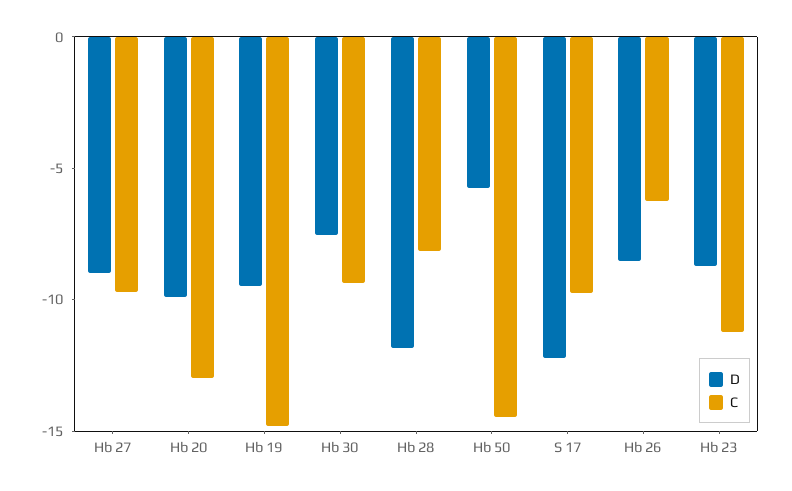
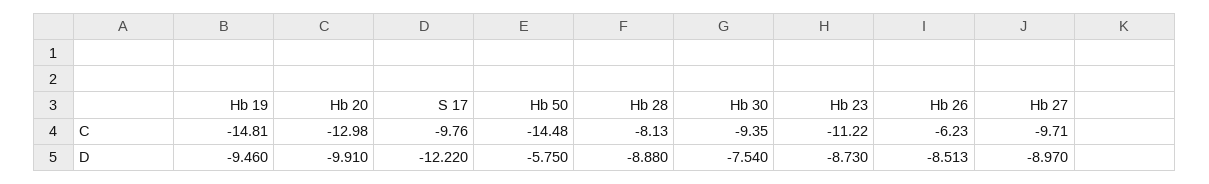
  {
    "D": {
      "Hb 27": -8.97,
      "Hb 20": -9.91,
      "Hb 19": -9.46,
      "Hb 30": -7.54,
-     "Hb 28": -12,
+     "Hb 28": -8.88,
      "Hb 50": -5.75,
      "S 17": -12.22,
      "Hb 26": -8.513,
      "Hb 23": -8.73
    },
    "C": {
      "Hb 27": -9.71,
      "Hb 20": -12.98,
      "Hb 19": -14.81,
      "Hb 30": -9.35,
      "Hb 28": -8.13,
      "Hb 50": -14.48,
      "S 17": -9.76,
      "Hb 26": -6.23,
      "Hb 23": -11.22
    }
  }

